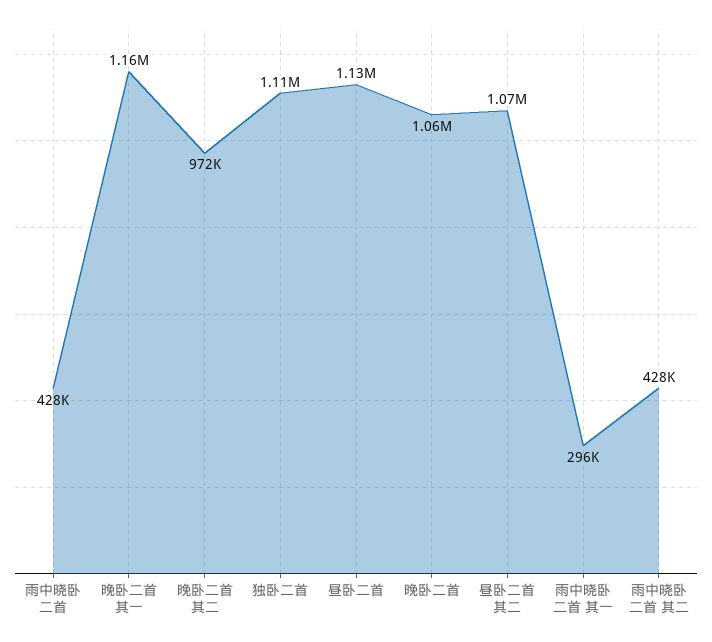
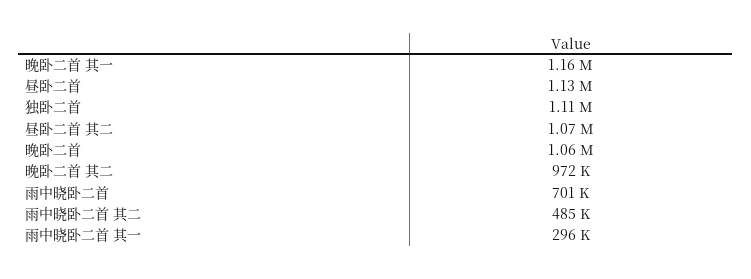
  {
-   "雨中晓卧二首": 428000,
+   "雨中晓卧二首": 701000,
    "晚卧二首 其一": 1160000,
    "晚卧二首 其二": 972000,
    "独卧二首": 1110000,
    "昼卧二首": 1130000,
    "晚卧二首": 1060000,
    "昼卧二首 其二": 1070000,
    "雨中晓卧二首 其一": 296000,
-   "雨中晓卧二首 其二": 428000
+   "雨中晓卧二首 其二": 485000
  }

